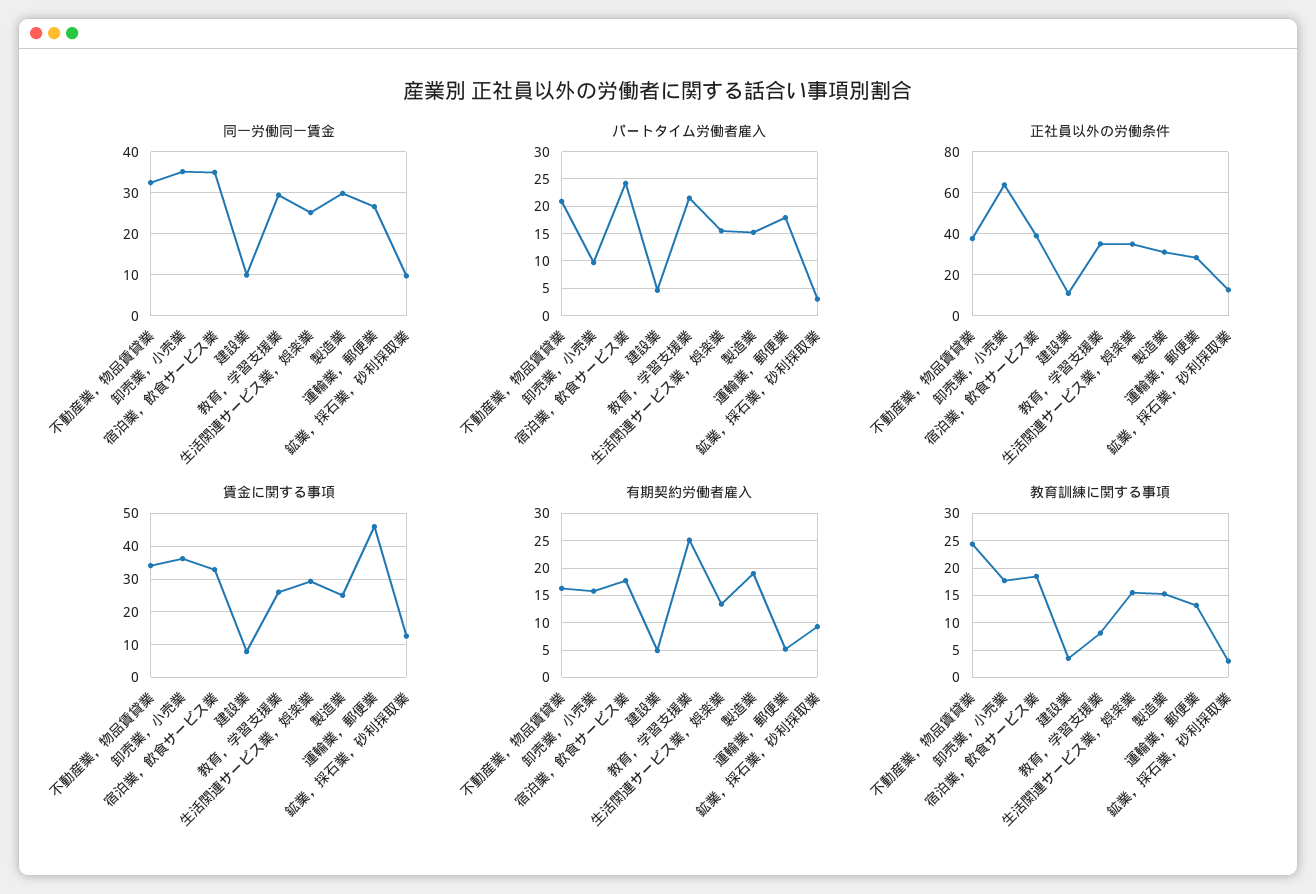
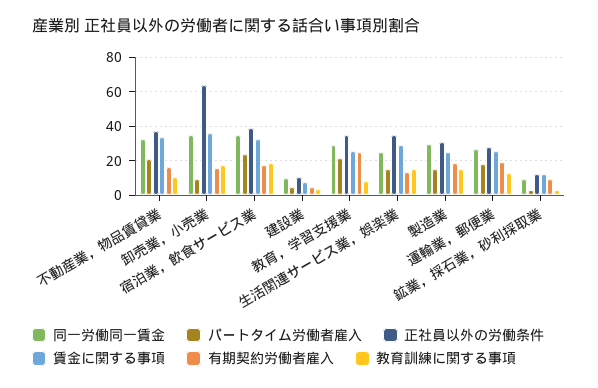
  {
    "同一労働同一賃金": {
      "不動産業，物品賃貸業": 32,
      "卸売業，小売業": 36,
      "宿泊業，飲食サービス業": 34,
      "建設業": 10,
      "教育，学習支援業": 30,
      "生活関連サービス業，娯楽業": 26,
      "製造業": 30,
      "運輸業，郵便業": 26,
      "鉱業，採石業，砂利採取業": 10
    },
    "パートタイム労働者雇入": {
      "不動産業，物品賃貸業": 20,
      "卸売業，小売業": 10,
      "宿泊業，飲食サービス業": 25,
      "建設業": 5,
      "教育，学習支援業": 22.5,
      "生活関連サービス業，娯楽業": 15,
      "製造業": 15,
      "運輸業，郵便業": 17.5,
      "鉱業，採石業，砂利採取業": 2.5
    },
    "正社員以外の労働条件": {
      "不動産業，物品賃貸業": 40,
      "卸売業，小売業": 65,
      "宿泊業，飲食サービス業": 40,
      "建設業": 10,
      "教育，学習支援業": 35,
      "生活関連サービス業，娯楽業": 35,
      "製造業": 30,
      "運輸業，郵便業": 30,
      "鉱業，採石業，砂利採取業": 15
    },
    "賃金に関する事項": {
      "不動産業，物品賃貸業": 34,
      "卸売業，小売業": 36,
      "宿泊業，飲食サービス業": 32,
      "建設業": 8,
      "教育，学習支援業": 26,
      "生活関連サービス業，娯楽業": 30,
      "製造業": 26,
-     "運輸業，郵便業": 46,
+     "運輸業，郵便業": 25,
      "鉱業，採石業，砂利採取業": 12
    },
    "有期契約労働者雇入": {
      "不動産業，物品賃貸業": 17.5,
      "卸売業，小売業": 15,
      "宿泊業，飲食サービス業": 17.5,
      "建設業": 5,
      "教育，学習支援業": 25,
      "生活関連サービス業，娯楽業": 12.5,
      "製造業": 20,
-     "運輸業，郵便業": 5,
+     "運輸業，郵便業": 20,
      "鉱業，採石業，砂利採取業": 10
    },
    "教育訓練に関する事項": {
-     "不動産業，物品賃貸業": 25,
+     "不動産業，物品賃貸業": 10,
      "卸売業，小売業": 17.5,
      "宿泊業，飲食サービス業": 17.5,
      "建設業": 2.5,
      "教育，学習支援業": 7.5,
      "生活関連サービス業，娯楽業": 15,
      "製造業": 15,
      "運輸業，郵便業": 12.5,
      "鉱業，採石業，砂利採取業": 2.5
    }
  }

